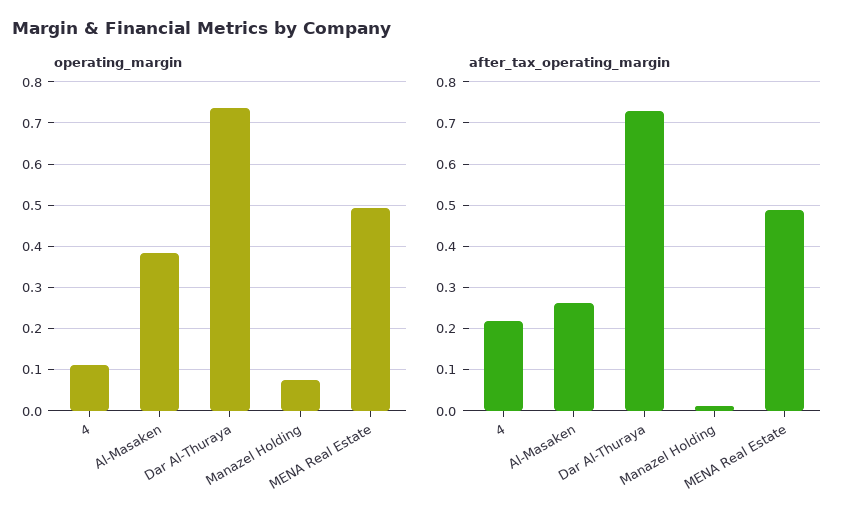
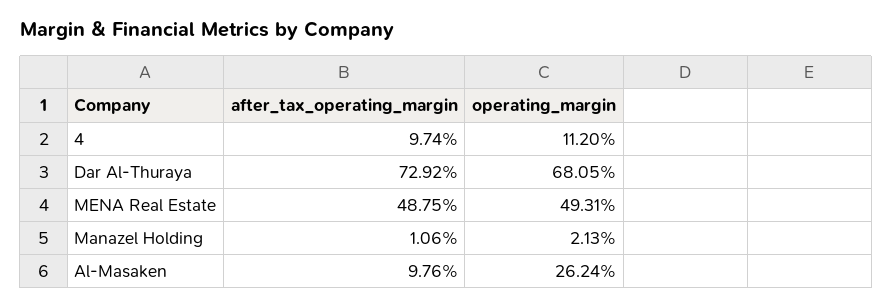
  {
    "operating_margin": {
      "4": 0.112,
-     "Al-Masaken": 0.38,
+     "Al-Masaken": 0.2624,
-     "Dar Al-Thuraya": 0.74,
+     "Dar Al-Thuraya": 0.6805,
-     "Manazel Holding": 0.08,
+     "Manazel Holding": 0.0213,
      "MENA Real Estate": 0.4931
    },
    "after_tax_operating_margin": {
-     "4": 0.22,
+     "4": 0.0974,
-     "Al-Masaken": 0.26,
+     "Al-Masaken": 0.0976,
      "Dar Al-Thuraya": 0.7292,
      "Manazel Holding": 0.0106,
      "MENA Real Estate": 0.4875
    }
  }

